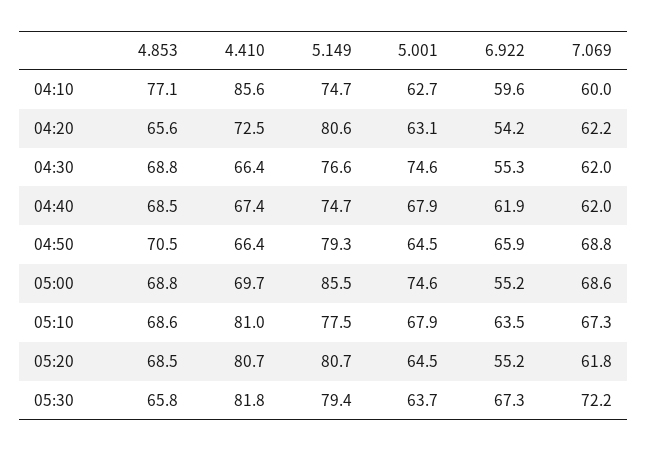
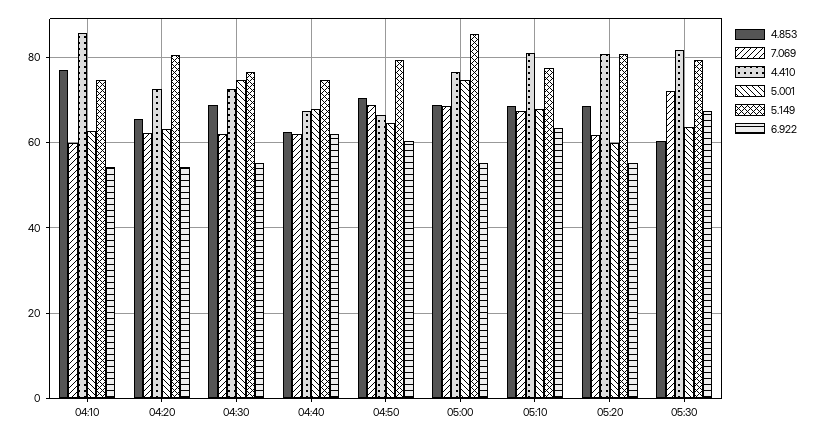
  {
    "4.853": {
      "04:10": 77.1,
      "04:20": 65.6,
      "04:30": 68.8,
-     "04:40": 68.5,
+     "04:40": 62,
      "04:50": 70.5,
      "05:00": 68.8,
      "05:10": 68.6,
      "05:20": 68.5,
-     "05:30": 65.8
+     "05:30": 60
    },
    "4.410": {
      "04:10": 85.6,
      "04:20": 72.5,
-     "04:30": 66.4,
+     "04:30": 72,
      "04:40": 67.4,
      "04:50": 66.4,
-     "05:00": 69.7,
+     "05:00": 76,
      "05:10": 81,
      "05:20": 80.7,
      "05:30": 81.8
    },
    "5.149": {
      "04:10": 74.7,
      "04:20": 80.6,
      "04:30": 76.6,
      "04:40": 74.7,
      "04:50": 79.3,
      "05:00": 85.5,
      "05:10": 77.5,
      "05:20": 80.7,
      "05:30": 79.4
    },
    "5.001": {
      "04:10": 62.7,
      "04:20": 63.1,
      "04:30": 74.6,
      "04:40": 67.9,
      "04:50": 64.5,
      "05:00": 74.6,
      "05:10": 67.9,
-     "05:20": 64.5,
+     "05:20": 60,
      "05:30": 63.7
    },
    "6.922": {
-     "04:10": 59.6,
+     "04:10": 54,
      "04:20": 54.2,
      "04:30": 55.3,
      "04:40": 61.9,
-     "04:50": 65.9,
+     "04:50": 60,
      "05:00": 55.2,
      "05:10": 63.5,
      "05:20": 55.2,
      "05:30": 67.3
    },
    "7.069": {
      "04:10": 60,
      "04:20": 62.2,
      "04:30": 62,
      "04:40": 62,
      "04:50": 68.8,
      "05:00": 68.6,
      "05:10": 67.3,
      "05:20": 61.8,
      "05:30": 72.2
    }
  }

